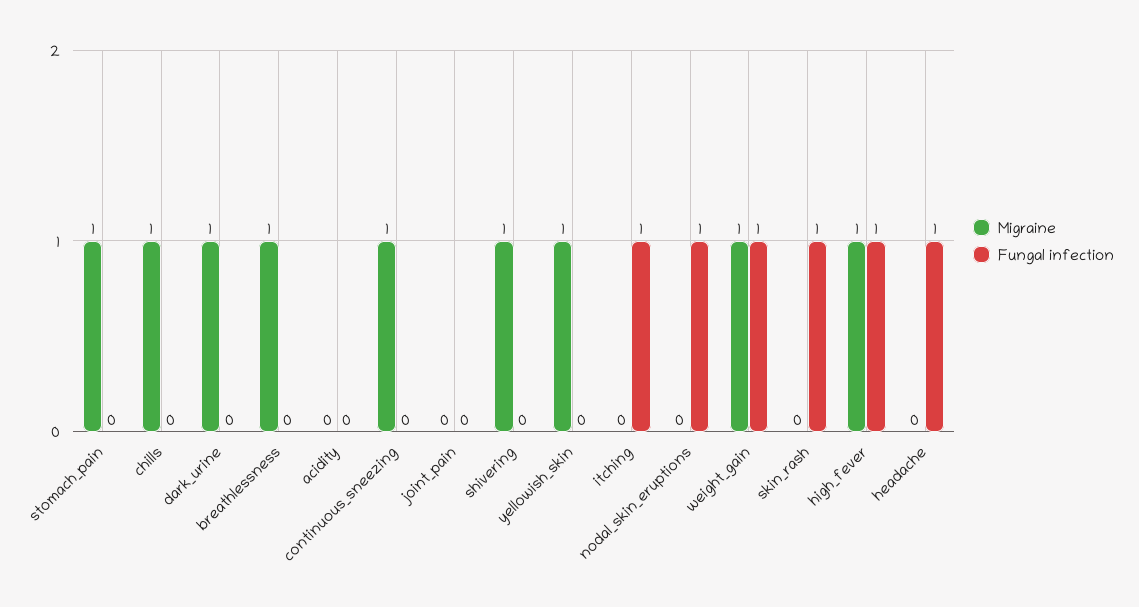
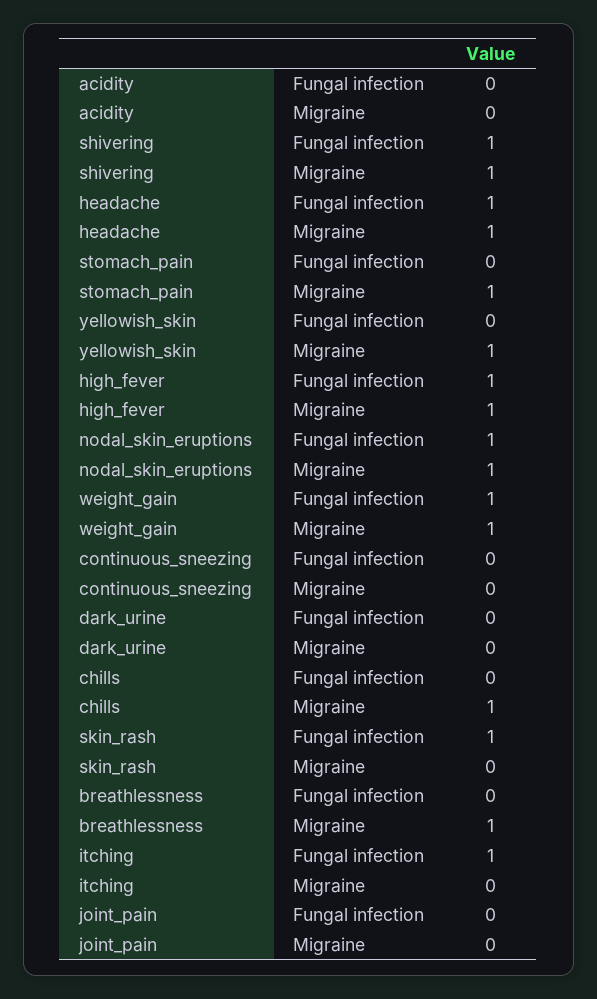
  {
    "Migraine": {
      "stomach_pain": 1,
      "chills": 1,
-     "dark_urine": 1,
+     "dark_urine": 0,
      "breathlessness": 1,
      "acidity": 0,
-     "continuous_sneezing": 1,
+     "continuous_sneezing": 0,
      "joint_pain": 0,
      "shivering": 1,
      "yellowish_skin": 1,
      "itching": 0,
-     "nodal_skin_eruptions": 0,
+     "nodal_skin_eruptions": 1,
      "weight_gain": 1,
      "skin_rash": 0,
      "high_fever": 1,
-     "headache": 0
+     "headache": 1
    },
    "Fungal infection": {
      "stomach_pain": 0,
      "chills": 0,
      "dark_urine": 0,
      "breathlessness": 0,
      "acidity": 0,
      "continuous_sneezing": 0,
      "joint_pain": 0,
-     "shivering": 0,
+     "shivering": 1,
      "yellowish_skin": 0,
      "itching": 1,
      "nodal_skin_eruptions": 1,
      "weight_gain": 1,
      "skin_rash": 1,
      "high_fever": 1,
      "headache": 1
    }
  }

